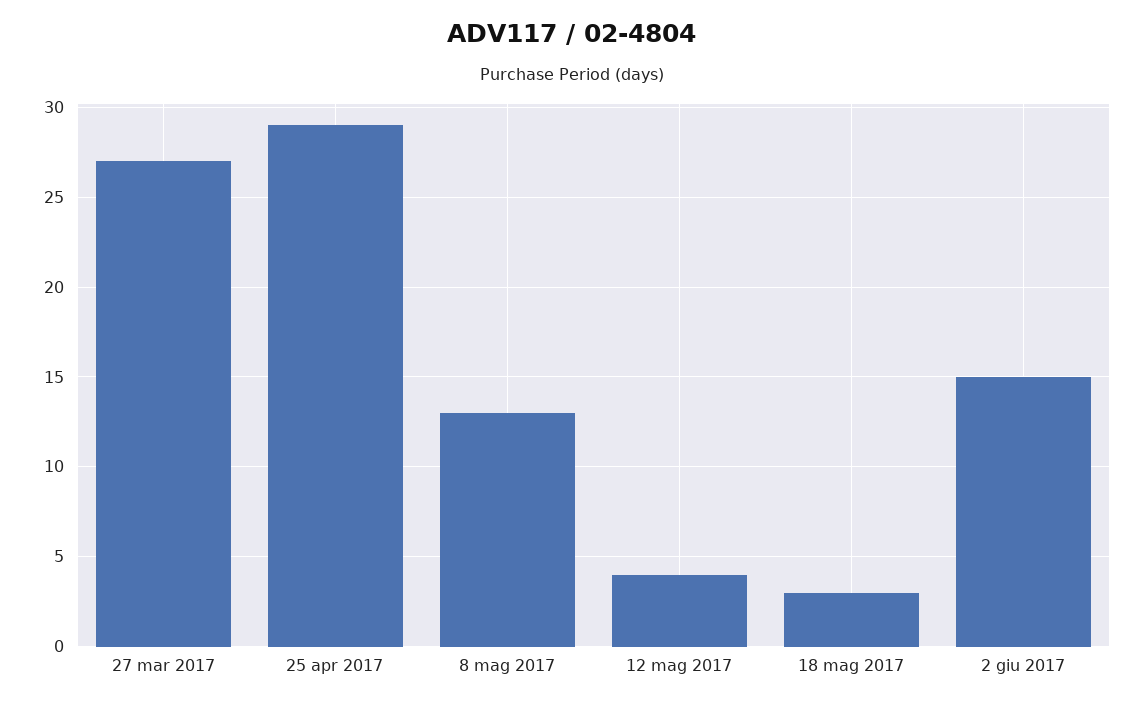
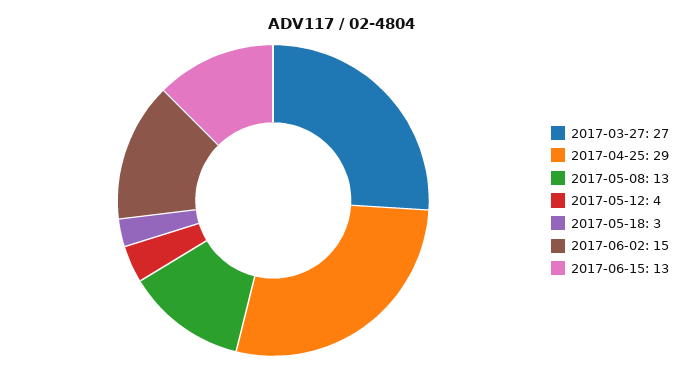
  {
    "27 mar 2017": 27,
    "25 apr 2017": 29,
    "8 mag 2017": 13,
    "12 mag 2017": 4,
    "18 mag 2017": 3,
-   "2 giu 2017": 15
+   "2 giu 2017": 15,
+   "2017-06-15": 13
  }

